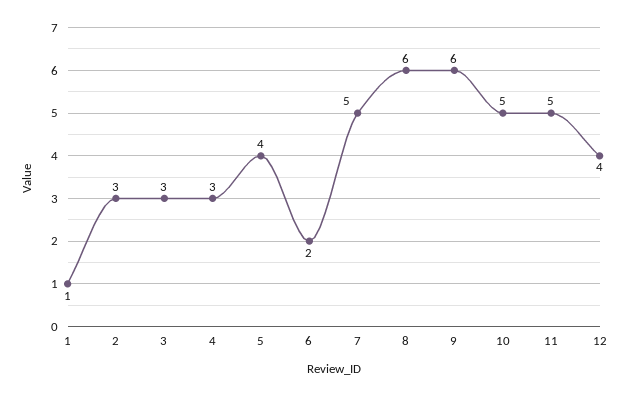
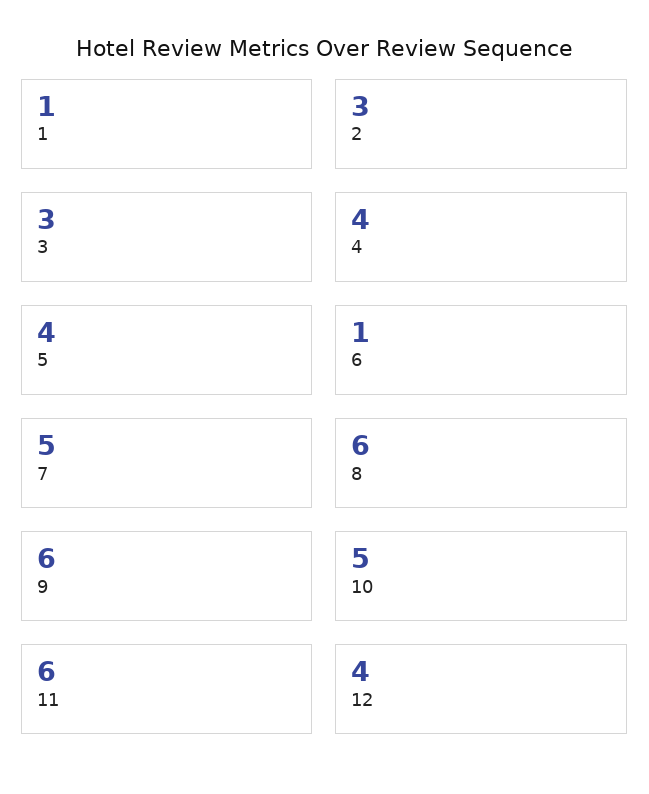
  {
    "1": 1,
    "2": 3,
    "3": 3,
-   "4": 3,
+   "4": 4,
    "5": 4,
-   "6": 2,
+   "6": 1,
    "7": 5,
    "8": 6,
    "9": 6,
    "10": 5,
-   "11": 5,
+   "11": 6,
    "12": 4
  }

